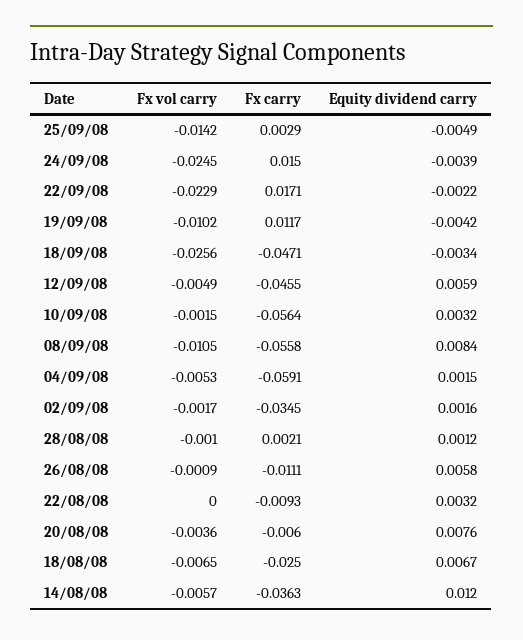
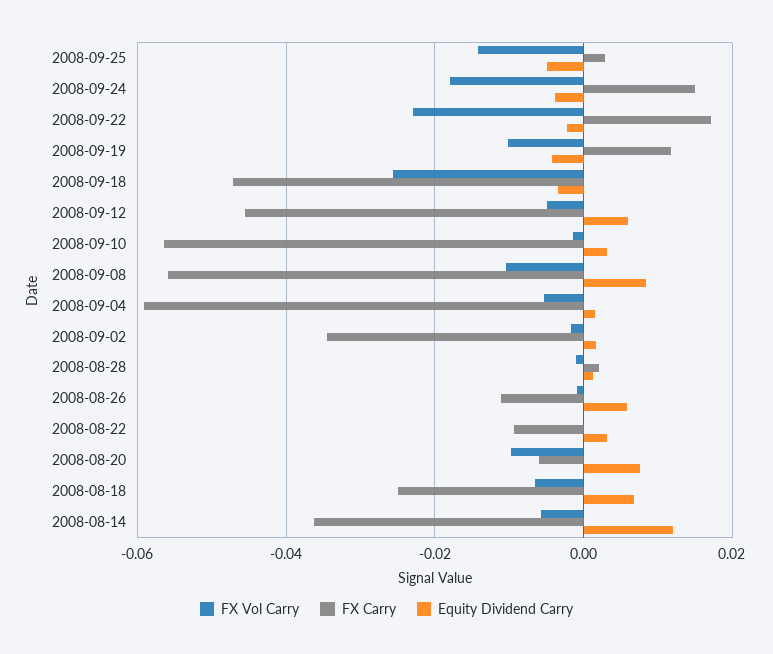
  {
    "Fx vol carry": {
      "25/09/08": -0.0142,
-     "24/09/08": -0.0245,
+     "24/09/08": -0.018,
      "22/09/08": -0.0229,
      "19/09/08": -0.0102,
      "18/09/08": -0.0256,
      "12/09/08": -0.0049,
      "10/09/08": -0.0015,
      "08/09/08": -0.0105,
      "04/09/08": -0.0053,
      "02/09/08": -0.0017,
      "28/08/08": -0.001,
      "26/08/08": -0.0009,
      "22/08/08": 0,
-     "20/08/08": -0.0036,
+     "20/08/08": -0.01,
      "18/08/08": -0.0065,
      "14/08/08": -0.0057
    },
    "Fx carry": {
      "25/09/08": 0.0029,
      "24/09/08": 0.015,
      "22/09/08": 0.0171,
      "19/09/08": 0.0117,
      "18/09/08": -0.0471,
      "12/09/08": -0.0455,
      "10/09/08": -0.0564,
      "08/09/08": -0.0558,
      "04/09/08": -0.0591,
      "02/09/08": -0.0345,
      "28/08/08": 0.0021,
      "26/08/08": -0.0111,
      "22/08/08": -0.0093,
      "20/08/08": -0.006,
      "18/08/08": -0.025,
      "14/08/08": -0.0363
    },
    "Equity dividend carry": {
      "25/09/08": -0.0049,
      "24/09/08": -0.0039,
      "22/09/08": -0.0022,
      "19/09/08": -0.0042,
      "18/09/08": -0.0034,
      "12/09/08": 0.0059,
      "10/09/08": 0.0032,
      "08/09/08": 0.0084,
      "04/09/08": 0.0015,
      "02/09/08": 0.0016,
      "28/08/08": 0.0012,
      "26/08/08": 0.0058,
      "22/08/08": 0.0032,
      "20/08/08": 0.0076,
      "18/08/08": 0.0067,
      "14/08/08": 0.012
    }
  }

